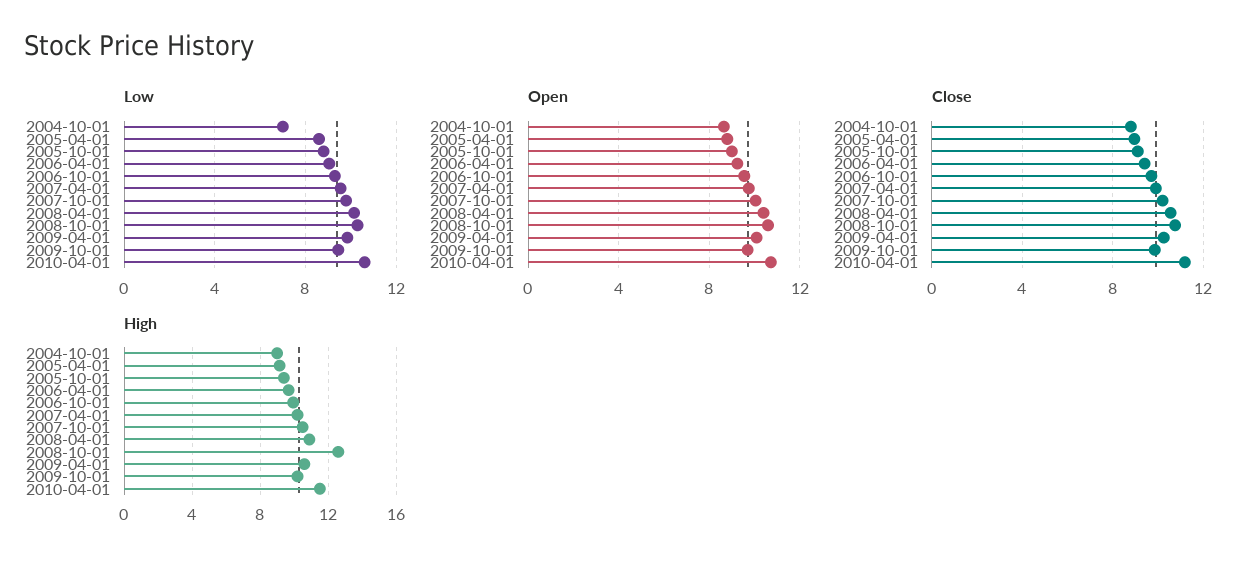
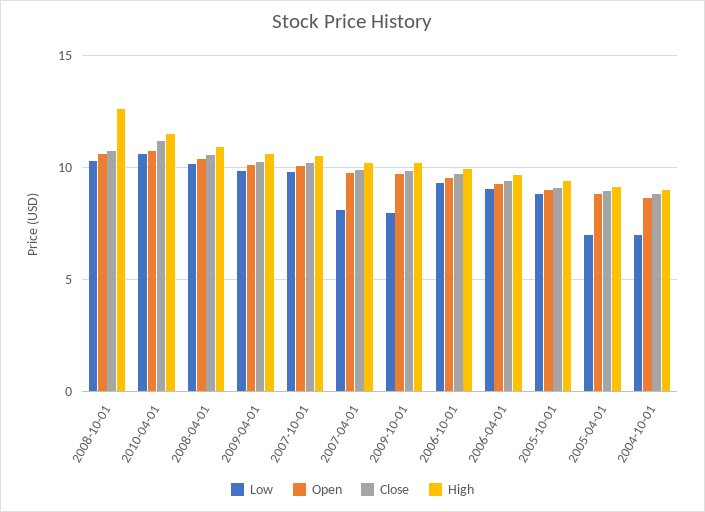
  {
    "Low": {
      "2004-10-01": 7,
-     "2005-04-01": 8.5,
+     "2005-04-01": 7,
      "2005-10-01": 9,
      "2006-04-01": 9,
      "2006-10-01": 9.5,
-     "2007-04-01": 9.5,
+     "2007-04-01": 8,
      "2007-10-01": 10,
      "2008-04-01": 10,
      "2008-10-01": 10.5,
      "2009-04-01": 10,
-     "2009-10-01": 9.5,
+     "2009-10-01": 8,
      "2010-04-01": 10.5
    },
    "Open": {
      "2004-10-01": 8.5,
      "2005-04-01": 9,
      "2005-10-01": 9,
      "2006-04-01": 9.5,
      "2006-10-01": 9.5,
      "2007-04-01": 10,
      "2007-10-01": 10,
      "2008-04-01": 10.5,
      "2008-10-01": 10.5,
      "2009-04-01": 10,
      "2009-10-01": 9.5,
      "2010-04-01": 10.5
    },
    "Close": {
      "2004-10-01": 9,
      "2005-04-01": 9,
      "2005-10-01": 9,
      "2006-04-01": 9.5,
      "2006-10-01": 9.5,
      "2007-04-01": 10,
      "2007-10-01": 10,
      "2008-04-01": 10.5,
      "2008-10-01": 11,
      "2009-04-01": 10.5,
      "2009-10-01": 10,
      "2010-04-01": 11
    },
    "High": {
      "2004-10-01": 9,
      "2005-04-01": 9,
      "2005-10-01": 9.5,
      "2006-04-01": 9.5,
      "2006-10-01": 10,
      "2007-04-01": 10,
      "2007-10-01": 10.5,
      "2008-04-01": 11,
      "2008-10-01": 12.5,
      "2009-04-01": 10.5,
      "2009-10-01": 10,
      "2010-04-01": 11.5
    }
  }

